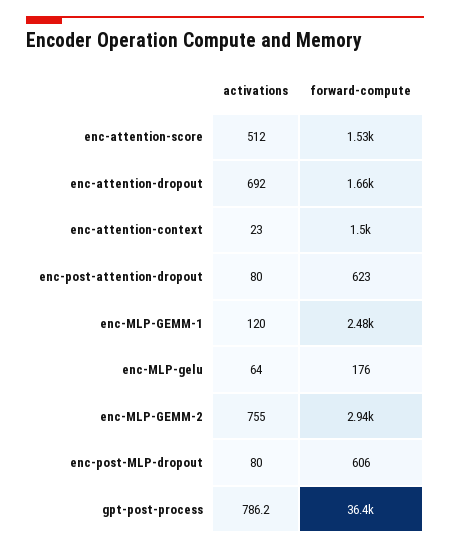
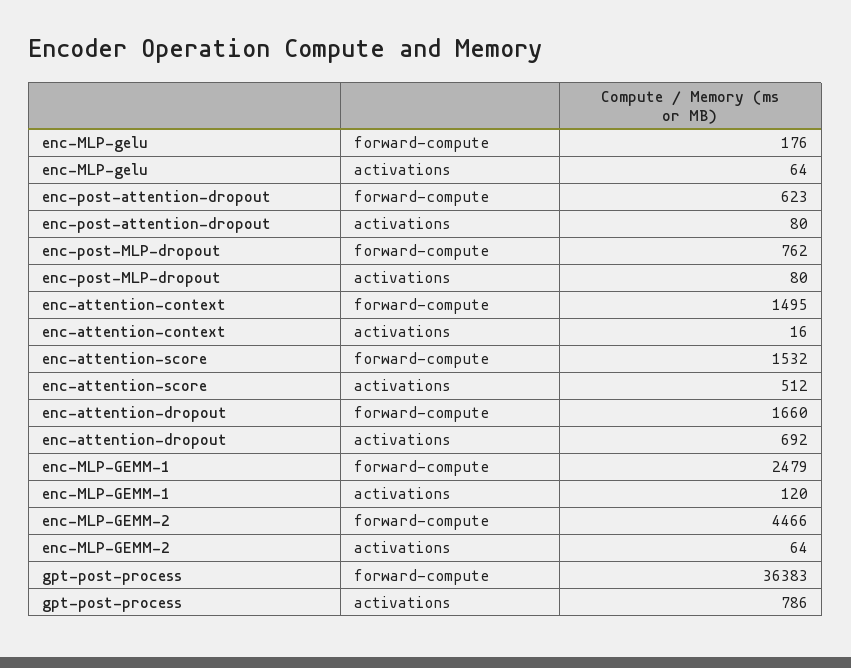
  {
    "activations": {
      "enc-attention-score": 512,
      "enc-attention-dropout": 692,
-     "enc-attention-context": 23,
+     "enc-attention-context": 16,
      "enc-post-attention-dropout": 80,
      "enc-MLP-GEMM-1": 120,
      "enc-MLP-gelu": 64,
-     "enc-MLP-GEMM-2": 755,
+     "enc-MLP-GEMM-2": 64,
      "enc-post-MLP-dropout": 80,
-     "gpt-post-process": 786.2
+     "gpt-post-process": 786
    },
    "forward-compute": {
      "enc-attention-score": 1532,
      "enc-attention-dropout": 1660,
      "enc-attention-context": 1495,
      "enc-post-attention-dropout": 623,
      "enc-MLP-GEMM-1": 2479,
      "enc-MLP-gelu": 176,
-     "enc-MLP-GEMM-2": 2940,
+     "enc-MLP-GEMM-2": 4466,
-     "enc-post-MLP-dropout": 606,
+     "enc-post-MLP-dropout": 762,
      "gpt-post-process": 36383
    }
  }

